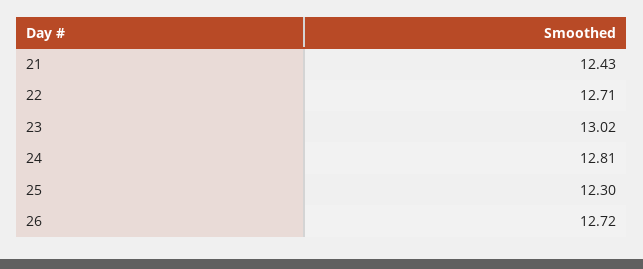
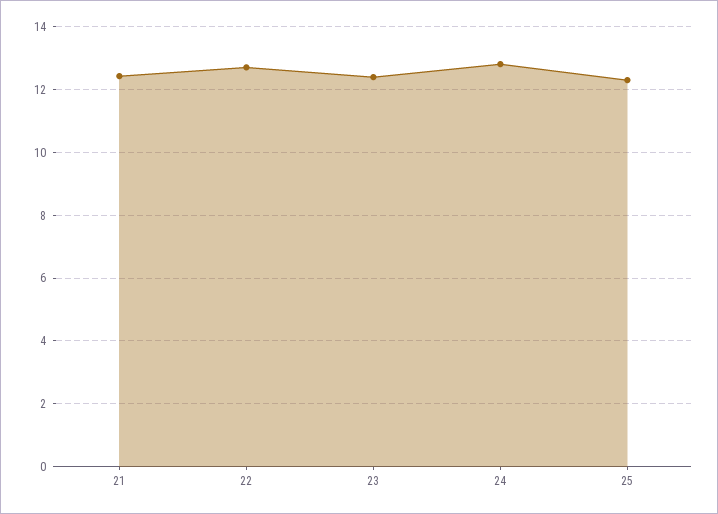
  {
    "21": 12.43,
    "22": 12.71,
-   "23": 13.02,
+   "23": 12.4,
    "24": 12.81,
-   "25": 12.3,
+   "25": 12.3
-   "26": 12.72
  }

